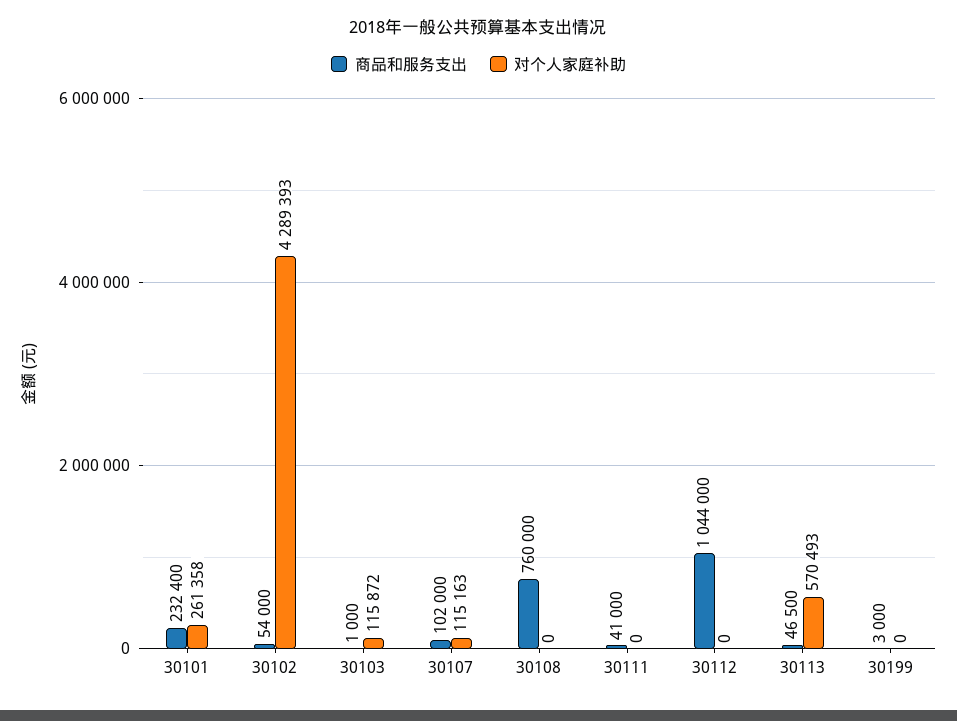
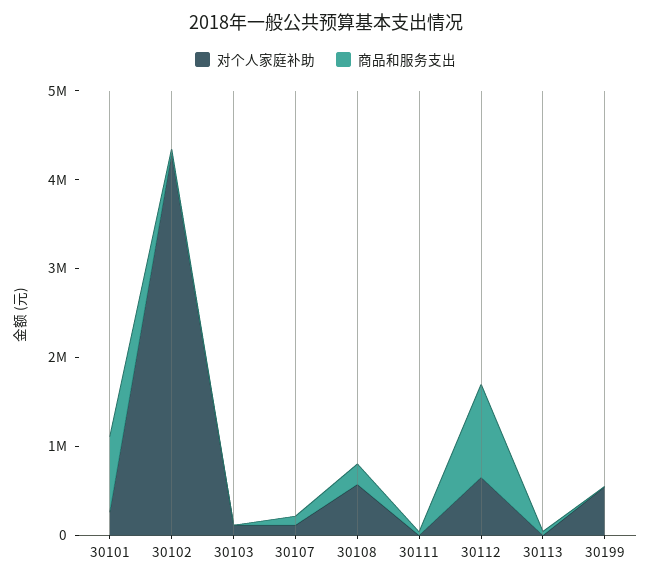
  {
    "商品和服务支出": {
-     "30101": 232400,
+     "30101": 800000,
      "30102": 54000,
      "30103": 1000,
      "30107": 102000,
-     "30108": 760000,
+     "30108": 200000,
      "30111": 41000,
      "30112": 1044000,
      "30113": 46500,
      "30199": 3000
    },
    "对个人家庭补助": {
      "30101": 261358,
      "30102": 4289393,
      "30103": 115872,
      "30107": 115163,
-     "30108": 0,
+     "30108": 600000,
      "30111": 0,
-     "30112": 0,
+     "30112": 600000,
-     "30113": 570493,
+     "30113": 0,
-     "30199": 0
+     "30199": 600000
    }
  }

